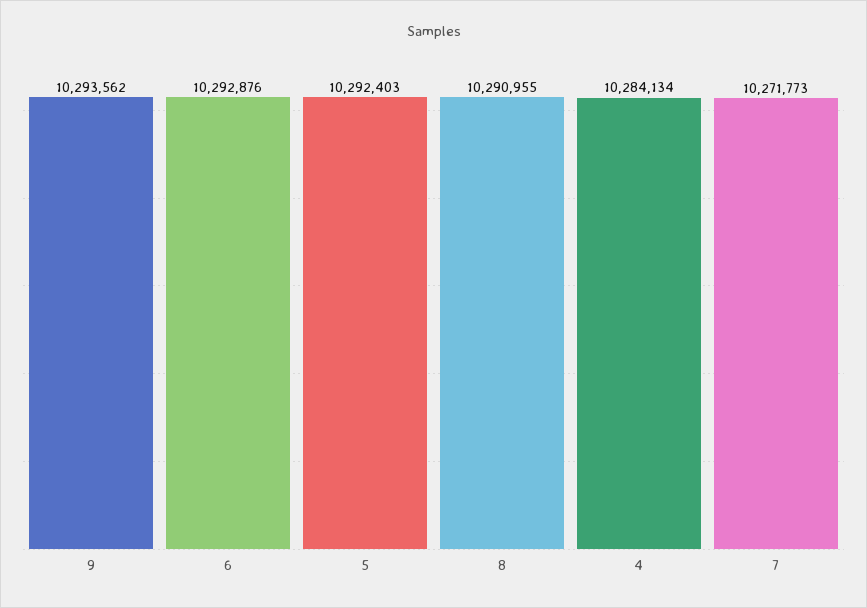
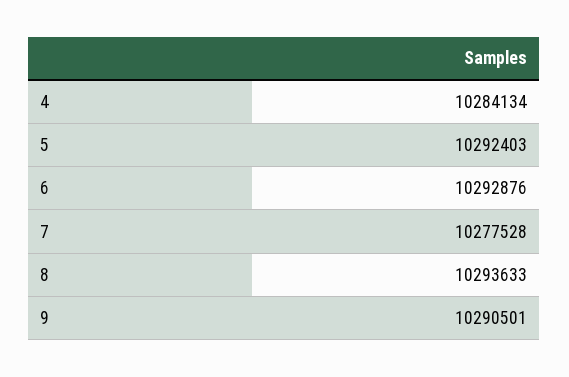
  {
-   "9": 10293562,
+   "9": 10290501,
    "6": 10292876,
    "5": 10292403,
-   "8": 10290955,
+   "8": 10293633,
    "4": 10284134,
-   "7": 10271773
+   "7": 10277528
  }

